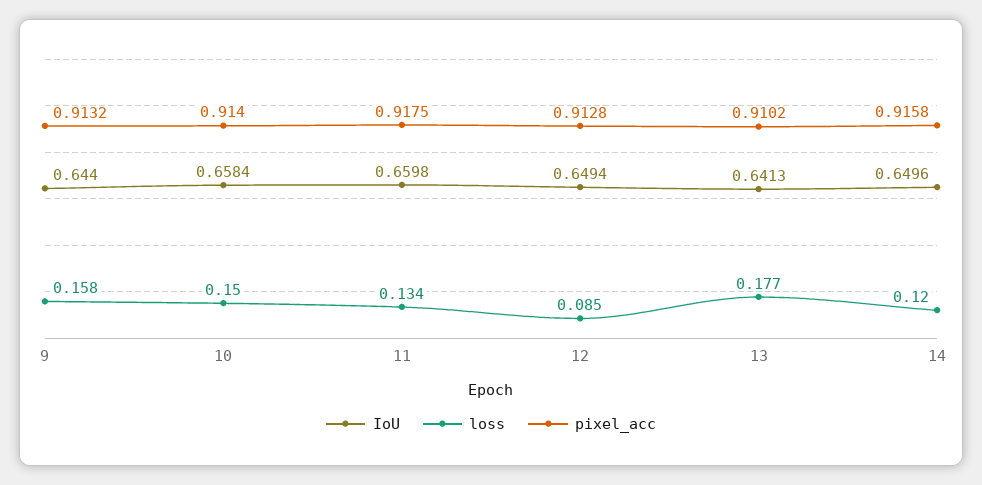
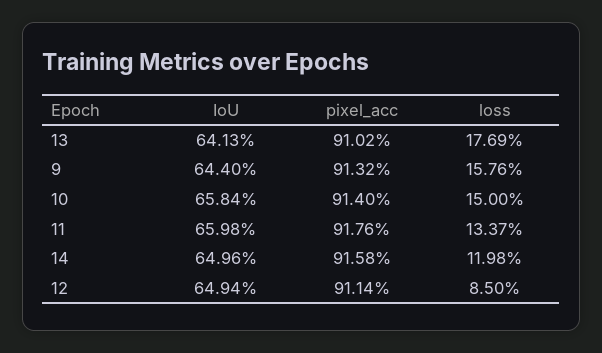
  {
    "IoU": {
      "9": 0.644,
      "10": 0.6584,
      "11": 0.6598,
      "12": 0.6494,
      "13": 0.6413,
      "14": 0.6496
    },
    "loss": {
      "9": 0.1576,
      "10": 0.15,
      "11": 0.1337,
      "12": 0.085,
      "13": 0.1769,
      "14": 0.1198
    },
    "pixel_acc": {
      "9": 0.9132,
      "10": 0.914,
-     "11": 0.9175,
+     "11": 0.9176,
-     "12": 0.9128,
+     "12": 0.9114,
      "13": 0.9102,
      "14": 0.9158
    }
  }

